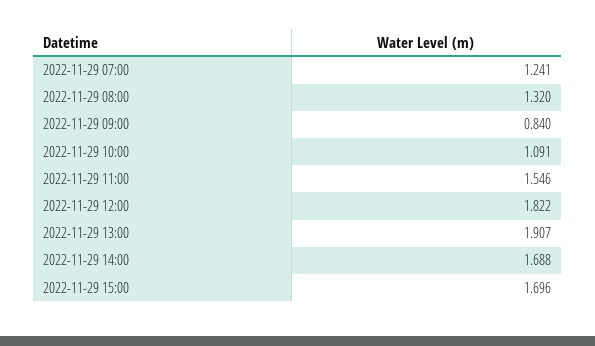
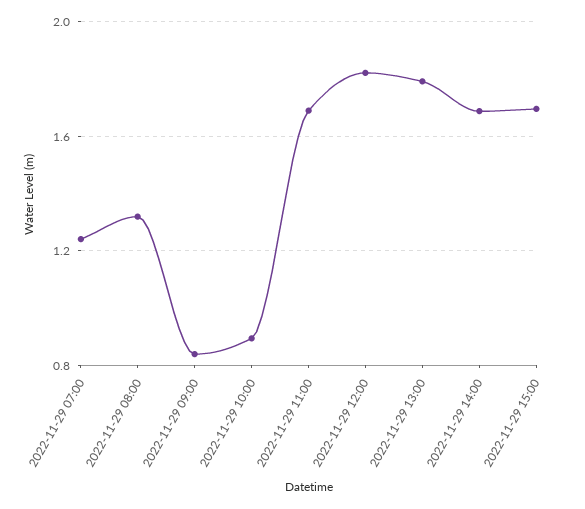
  {
    "2022-11-29 07:00": 1.241,
    "2022-11-29 08:00": 1.32,
    "2022-11-29 09:00": 0.84,
-   "2022-11-29 10:00": 1.091,
+   "2022-11-29 10:00": 0.9,
-   "2022-11-29 11:00": 1.546,
+   "2022-11-29 11:00": 1.7,
    "2022-11-29 12:00": 1.822,
-   "2022-11-29 13:00": 1.907,
+   "2022-11-29 13:00": 1.8,
    "2022-11-29 14:00": 1.688,
    "2022-11-29 15:00": 1.696
  }

